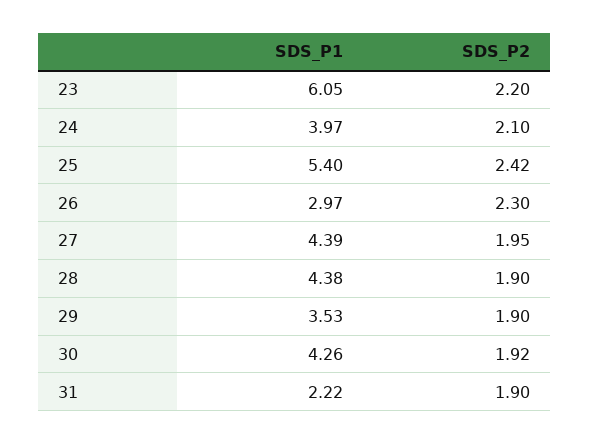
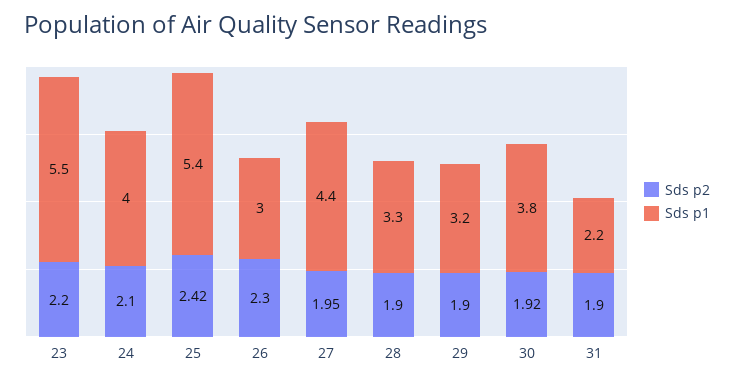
  {
    "SDS_P1": {
-     "23": 6.05,
+     "23": 5.5,
      "24": 3.97,
      "25": 5.4,
      "26": 2.97,
      "27": 4.39,
-     "28": 4.38,
+     "28": 3.3,
-     "29": 3.53,
+     "29": 3.2,
-     "30": 4.26,
+     "30": 3.8,
      "31": 2.22
    },
    "SDS_P2": {
      "23": 2.2,
      "24": 2.1,
      "25": 2.42,
      "26": 2.3,
      "27": 1.95,
      "28": 1.9,
      "29": 1.9,
      "30": 1.92,
      "31": 1.9
    }
  }

